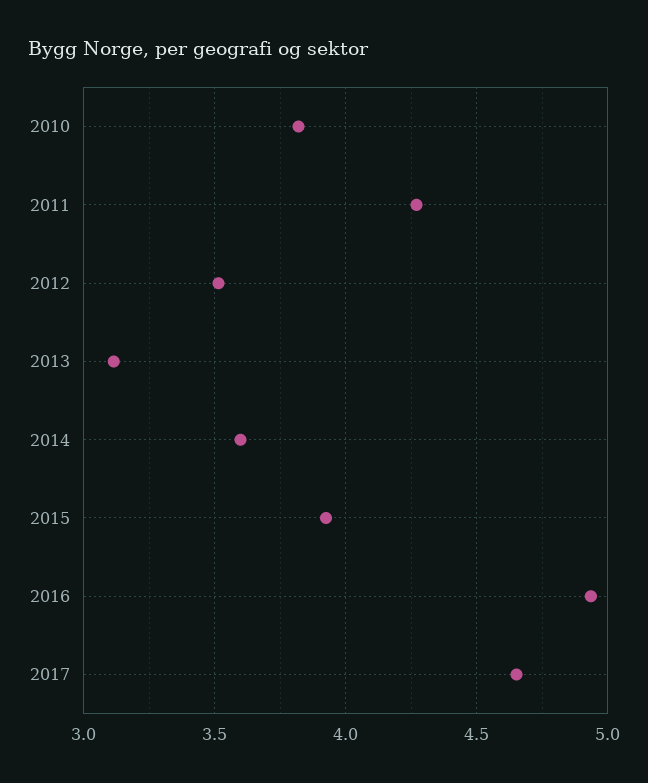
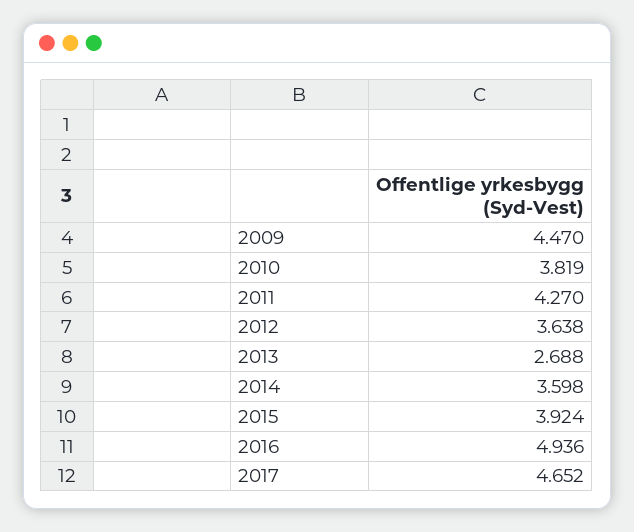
  {
    "2010": 3.819,
    "2011": 4.27,
-   "2012": 3.5,
+   "2012": 3.638,
-   "2013": 3.1,
+   "2013": 2.688,
    "2014": 3.598,
    "2015": 3.924,
    "2016": 4.936,
-   "2017": 4.652
+   "2017": 4.652,
+   "2009": 4.47
  }

